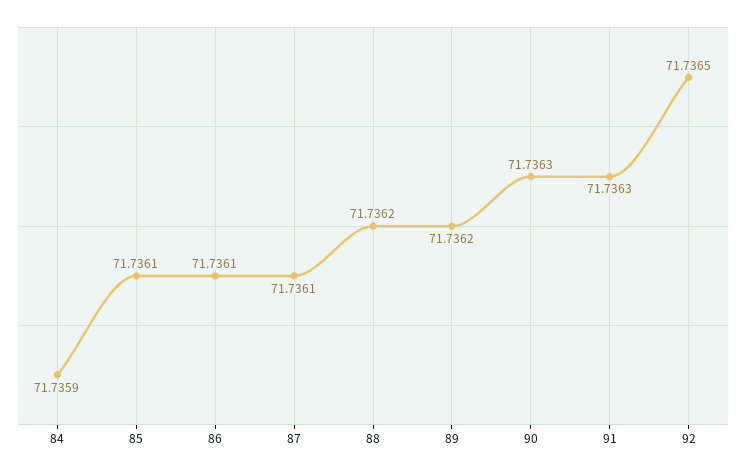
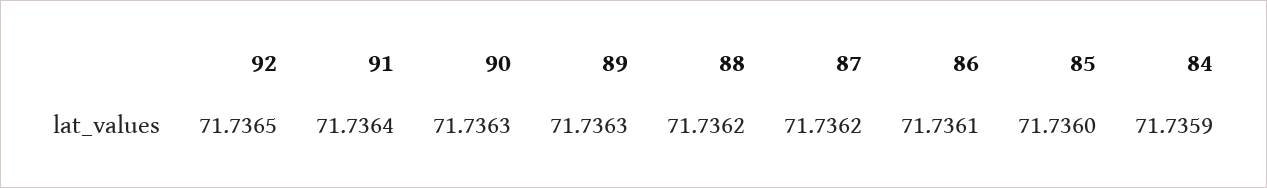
  {
    "84": 71.7359,
-   "85": 71.7361,
+   "85": 71.736,
    "86": 71.7361,
-   "87": 71.7361,
+   "87": 71.7362,
    "88": 71.7362,
-   "89": 71.7362,
+   "89": 71.7363,
    "90": 71.7363,
-   "91": 71.7363,
+   "91": 71.7364,
    "92": 71.7365
  }

